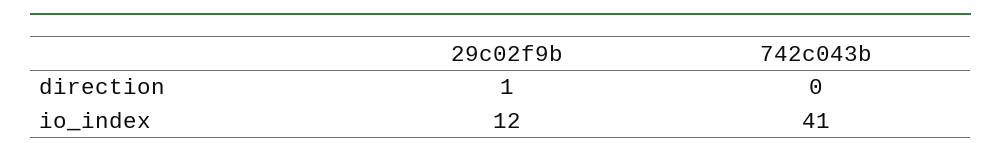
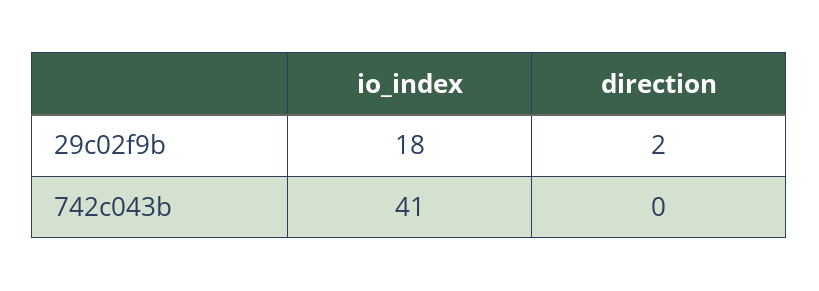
  {
    "29c02f9b": {
-     "direction": 1,
+     "direction": 2,
-     "io_index": 12
+     "io_index": 18
    },
    "742c043b": {
      "direction": 0,
      "io_index": 41
    }
  }

